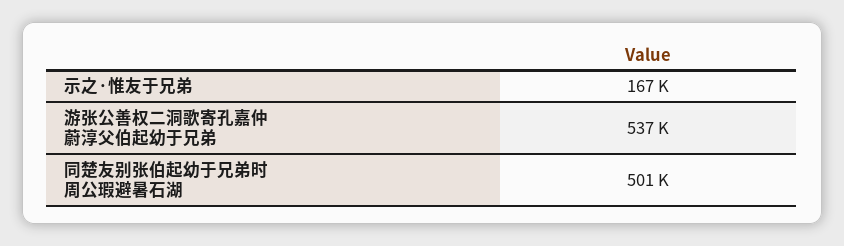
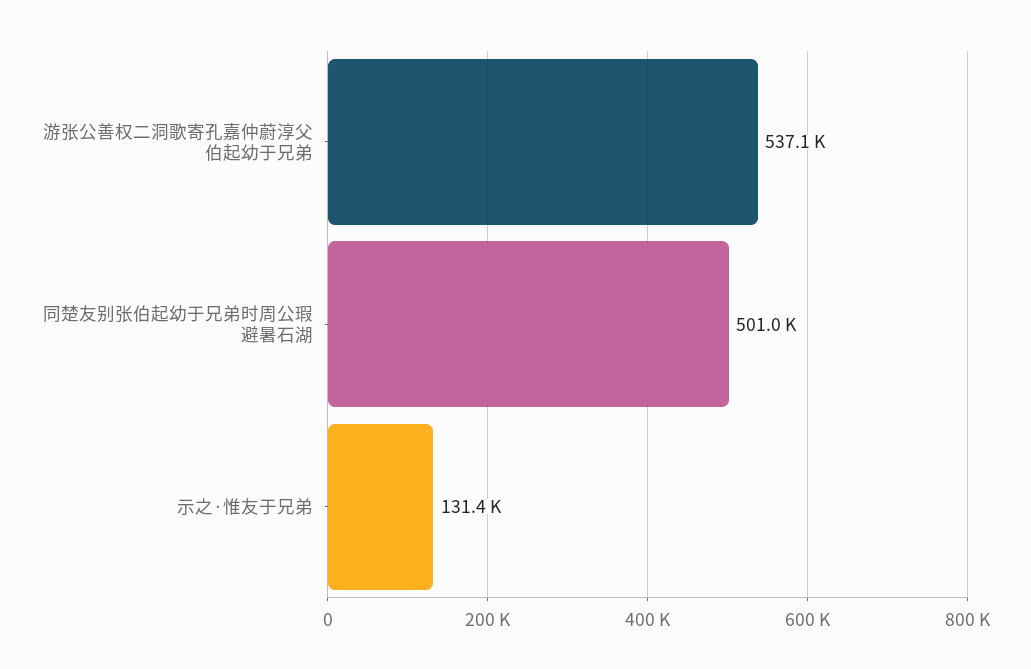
  {
-   "示之·惟友于兄弟": 167000,
+   "示之·惟友于兄弟": 131400,
    "游张公善权二洞歌寄孔嘉仲蔚淳父伯起幼于兄弟": 537100,
    "同楚友别张伯起幼于兄弟时周公瑕避暑石湖": 501000
  }

